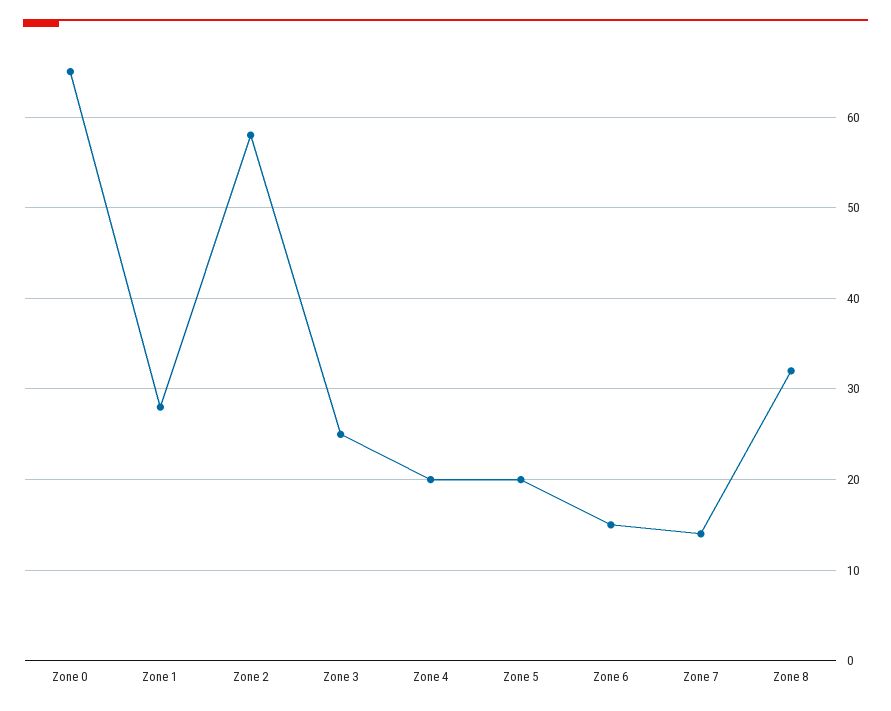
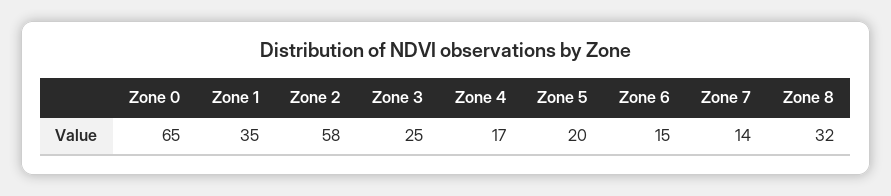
  {
    "Zone 0": 65,
-   "Zone 1": 28,
+   "Zone 1": 35,
    "Zone 2": 58,
    "Zone 3": 25,
-   "Zone 4": 20,
+   "Zone 4": 17,
    "Zone 5": 20,
    "Zone 6": 15,
    "Zone 7": 14,
    "Zone 8": 32
  }

